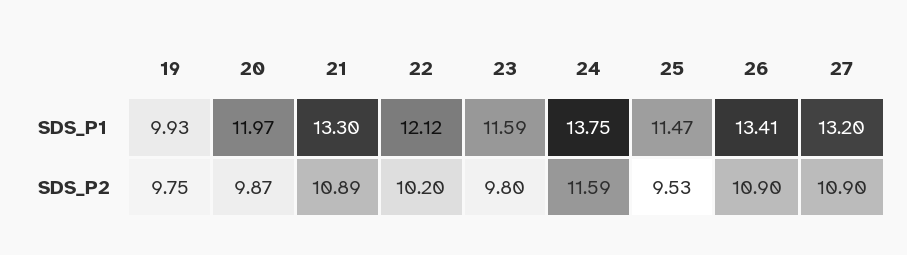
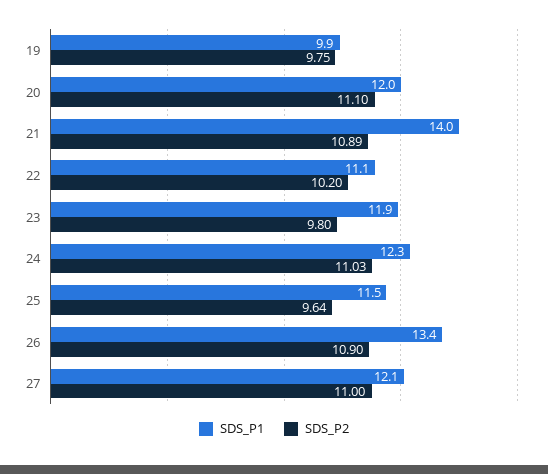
  {
    "SDS_P1": {
      "19": 9.93,
      "20": 11.97,
-     "21": 13.3,
+     "21": 14,
-     "22": 12.12,
+     "22": 11.1,
-     "23": 11.59,
+     "23": 11.9,
-     "24": 13.75,
+     "24": 12.3,
      "25": 11.47,
      "26": 13.41,
-     "27": 13.2
+     "27": 12.1
    },
    "SDS_P2": {
      "19": 9.75,
-     "20": 9.87,
+     "20": 11.1,
      "21": 10.89,
      "22": 10.2,
      "23": 9.8,
-     "24": 11.59,
+     "24": 11.03,
-     "25": 9.53,
+     "25": 9.64,
      "26": 10.9,
-     "27": 10.9
+     "27": 11
    }
  }

